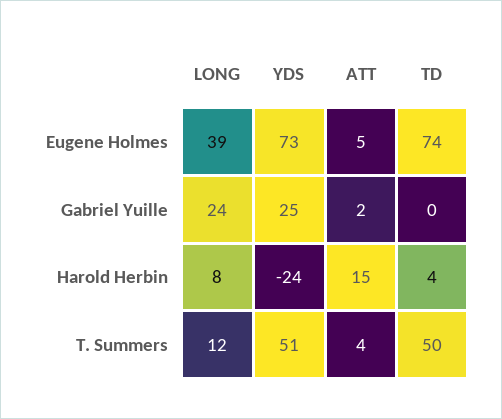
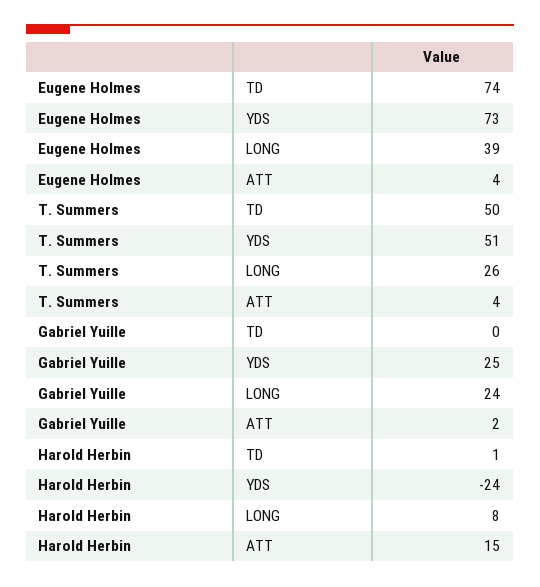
  {
    "LONG": {
      "Eugene Holmes": 39,
      "Gabriel Yuille": 24,
      "Harold Herbin": 8,
-     "T. Summers": 12
+     "T. Summers": 26
    },
    "YDS": {
      "Eugene Holmes": 73,
      "Gabriel Yuille": 25,
      "Harold Herbin": -24,
      "T. Summers": 51
    },
    "ATT": {
-     "Eugene Holmes": 5,
+     "Eugene Holmes": 4,
      "Gabriel Yuille": 2,
      "Harold Herbin": 15,
      "T. Summers": 4
    },
    "TD": {
      "Eugene Holmes": 74,
      "Gabriel Yuille": 0,
-     "Harold Herbin": 4,
+     "Harold Herbin": 1,
      "T. Summers": 50
    }
  }

